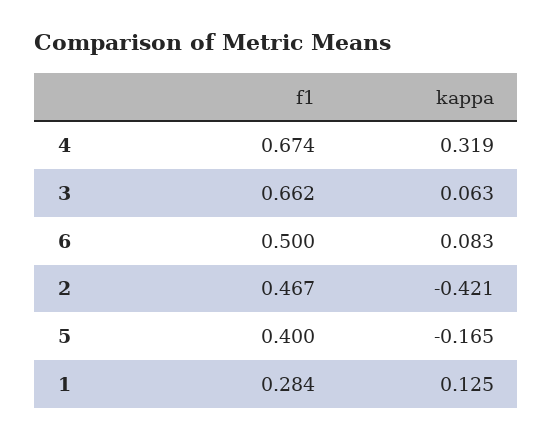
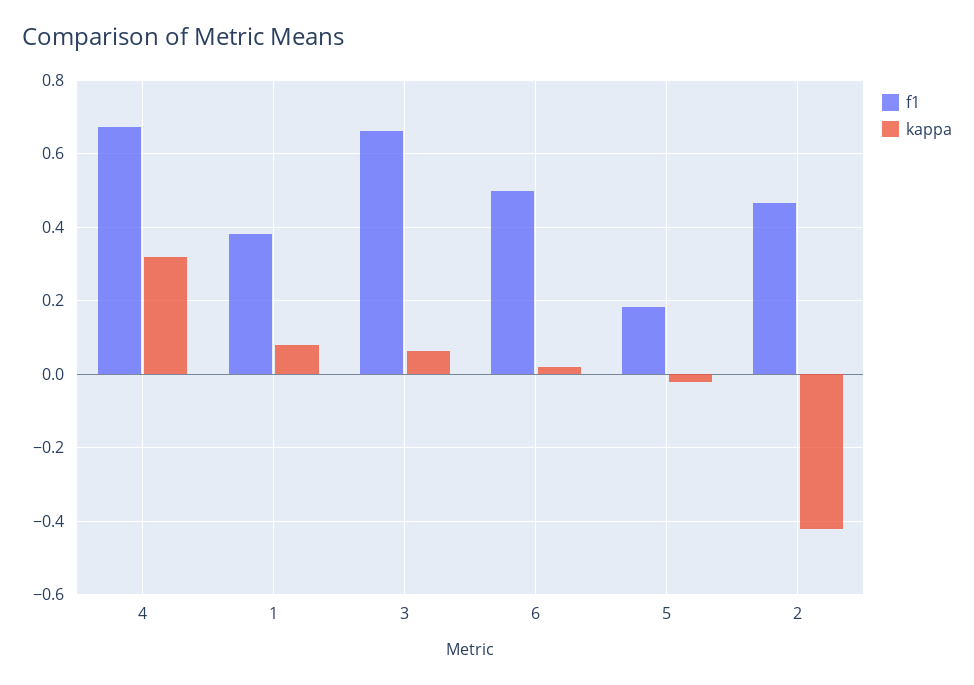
  {
    "f1": {
      "4": 0.674,
      "3": 0.662,
      "6": 0.5,
      "2": 0.467,
-     "5": 0.4,
+     "5": 0.18,
-     "1": 0.284
+     "1": 0.38
    },
    "kappa": {
      "4": 0.319,
      "3": 0.063,
-     "6": 0.083,
+     "6": 0.02,
      "2": -0.421,
-     "5": -0.165,
+     "5": -0.02,
-     "1": 0.125
+     "1": 0.08
    }
  }

